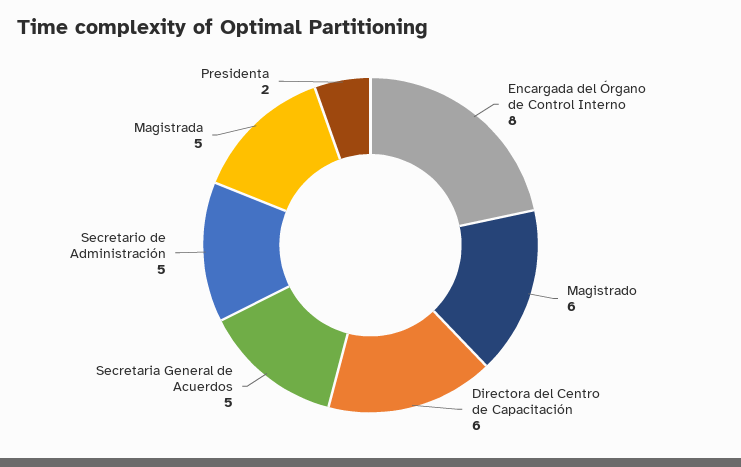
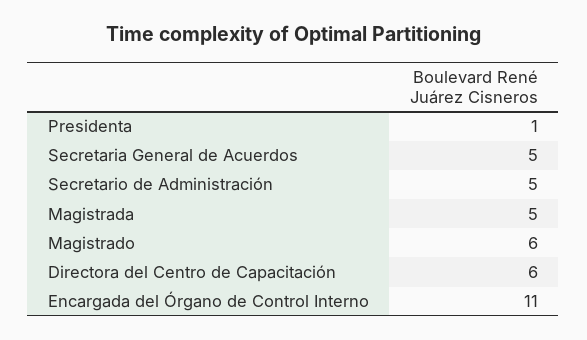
  {
-   "Encargada del Órgano de Control Interno": 8,
+   "Encargada del Órgano de Control Interno": 11,
    "Magistrado": 6,
    "Directora del Centro de Capacitación": 6,
    "Secretaria General de Acuerdos": 5,
    "Secretario de Administración": 5,
    "Magistrada": 5,
-   "Presidenta": 2
+   "Presidenta": 1
  }

